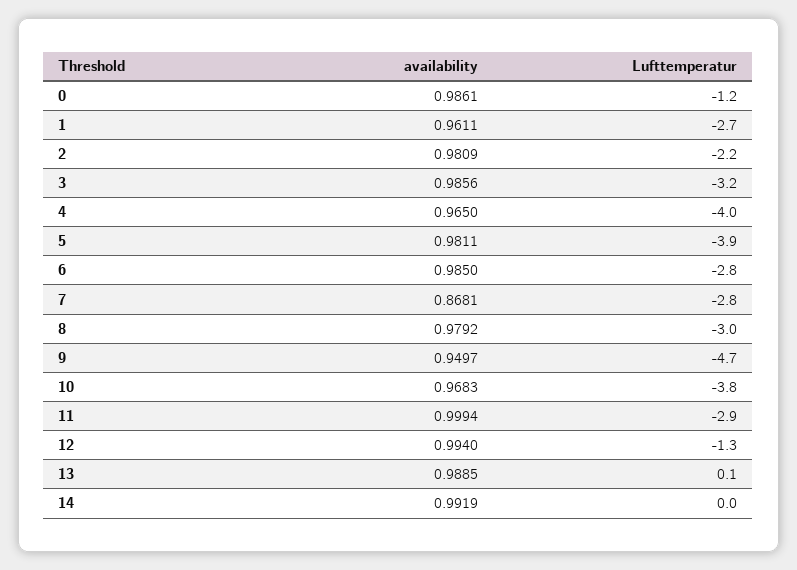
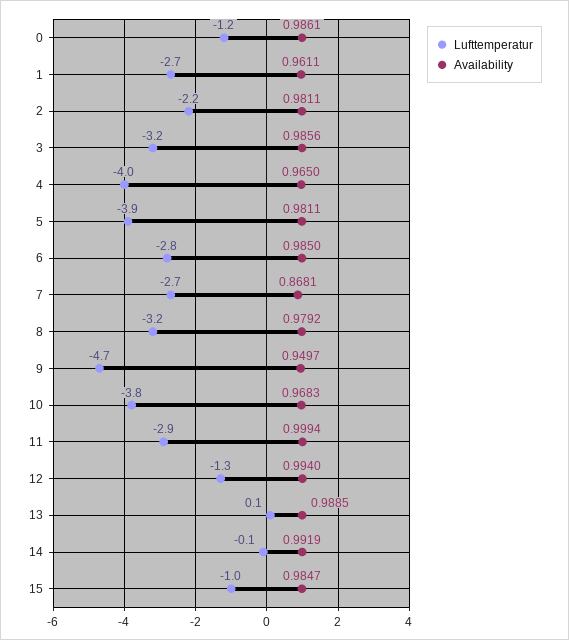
  {
    "availability": {
      "0": 0.9861,
      "1": 0.9611,
-     "2": 0.9809,
+     "2": 0.9811,
      "3": 0.9856,
      "4": 0.965,
      "5": 0.9811,
      "6": 0.985,
      "7": 0.8681,
      "8": 0.9792,
      "9": 0.9497,
      "10": 0.9683,
      "11": 0.9994,
      "12": 0.994,
      "13": 0.9885,
-     "14": 0.9919
+     "14": 0.9919,
+     "15": 0.9847
    },
    "Lufttemperatur": {
      "0": -1.2,
      "1": -2.7,
      "2": -2.2,
      "3": -3.2,
      "4": -4,
      "5": -3.9,
      "6": -2.8,
-     "7": -2.8,
+     "7": -2.7,
-     "8": -3,
+     "8": -3.2,
      "9": -4.7,
      "10": -3.8,
      "11": -2.9,
      "12": -1.3,
      "13": 0.1,
-     "14": 0
+     "14": -0.1,
+     "15": -1
    }
  }

